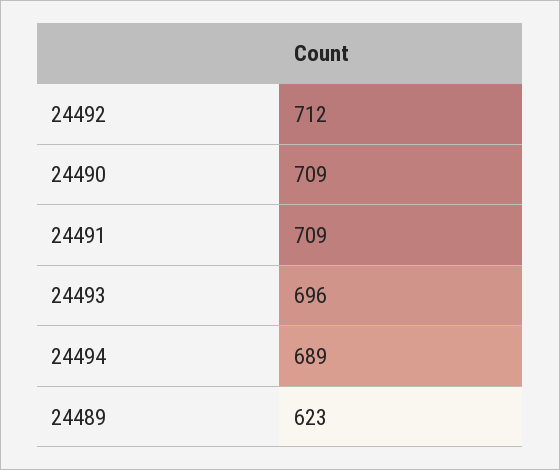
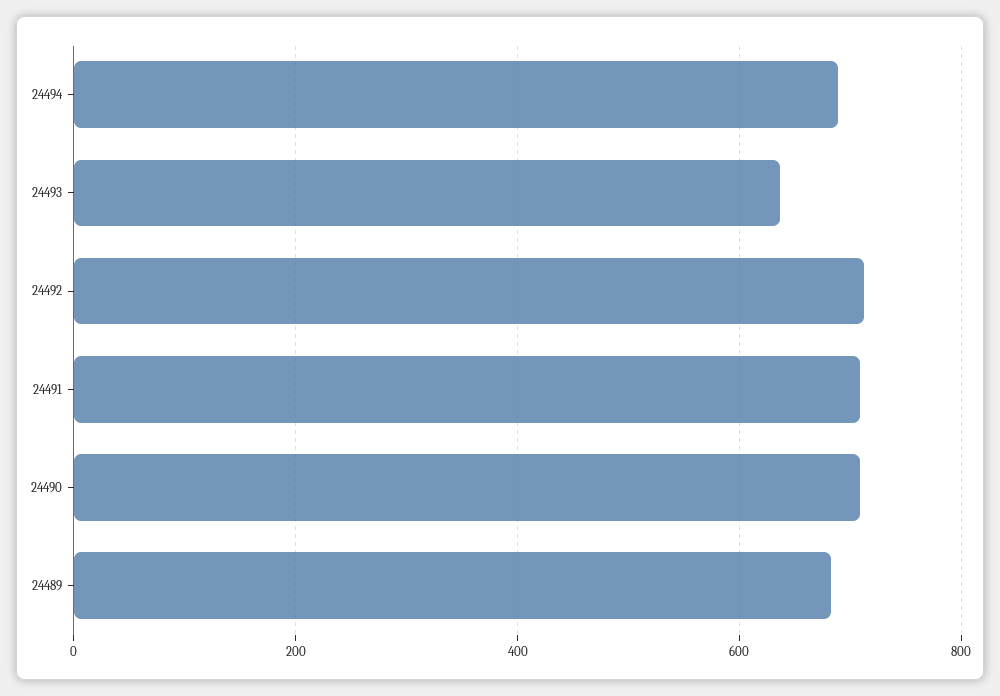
  {
    "24492": 712,
    "24490": 709,
    "24491": 709,
-   "24493": 696,
+   "24493": 640,
    "24494": 689,
-   "24489": 623
+   "24489": 680
  }

